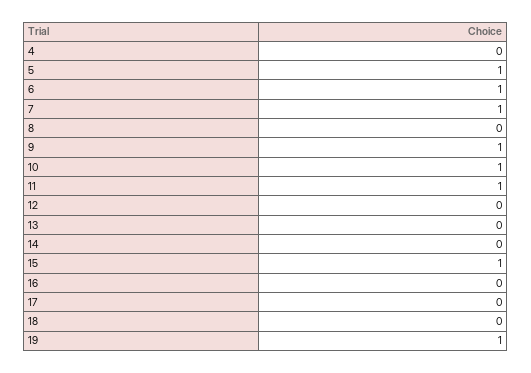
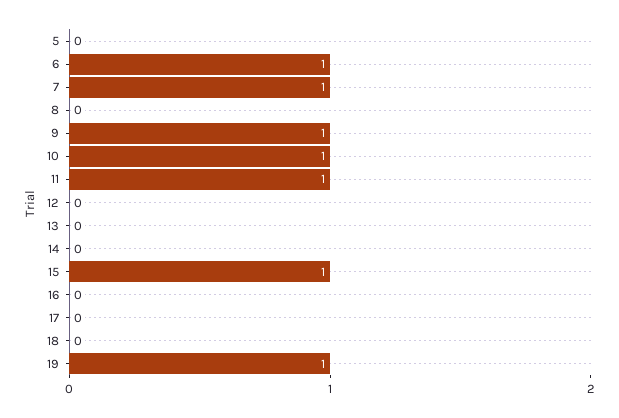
  {
-   "4": 0,
-   "5": 1,
+   "5": 0,
    "6": 1,
    "7": 1,
    "8": 0,
    "9": 1,
    "10": 1,
    "11": 1,
    "12": 0,
    "13": 0,
    "14": 0,
    "15": 1,
    "16": 0,
    "17": 0,
    "18": 0,
    "19": 1
  }

